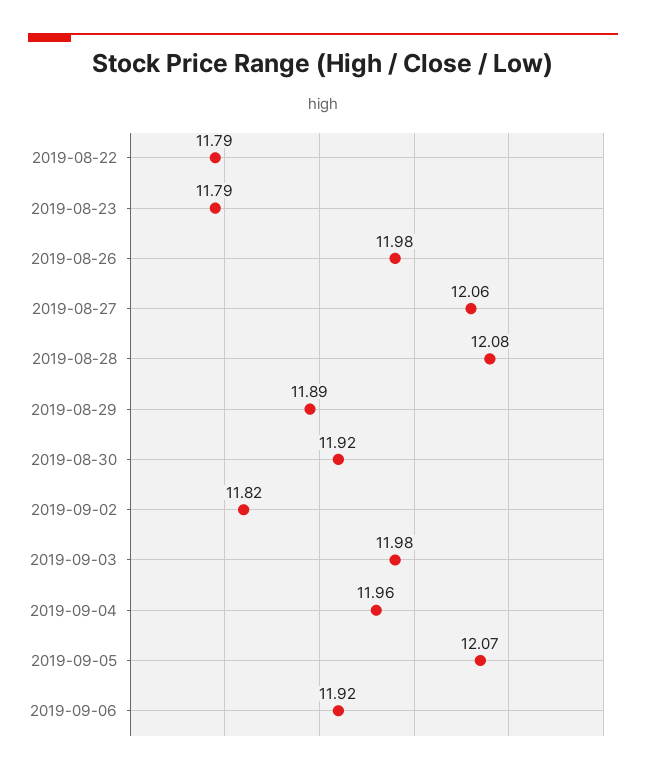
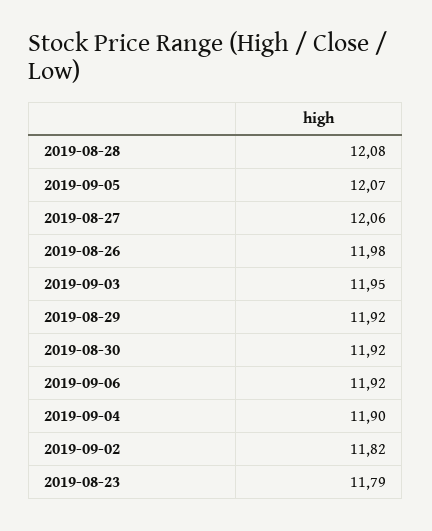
  {
-   "2019-08-22": 11.79,
    "2019-08-23": 11.79,
    "2019-08-26": 11.98,
    "2019-08-27": 12.06,
    "2019-08-28": 12.08,
-   "2019-08-29": 11.89,
+   "2019-08-29": 11.92,
    "2019-08-30": 11.92,
    "2019-09-02": 11.82,
-   "2019-09-03": 11.98,
+   "2019-09-03": 11.95,
-   "2019-09-04": 11.96,
+   "2019-09-04": 11.9,
    "2019-09-05": 12.07,
    "2019-09-06": 11.92
  }

